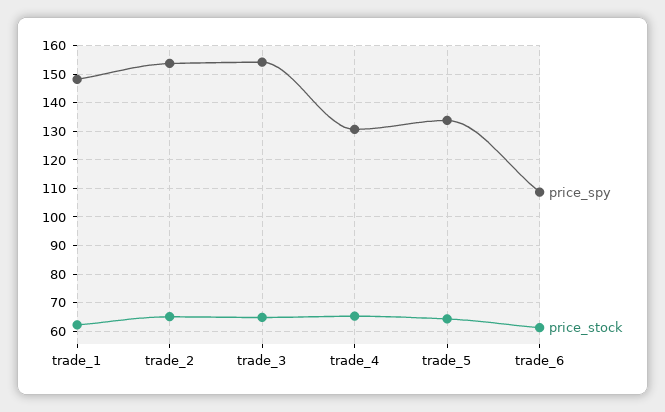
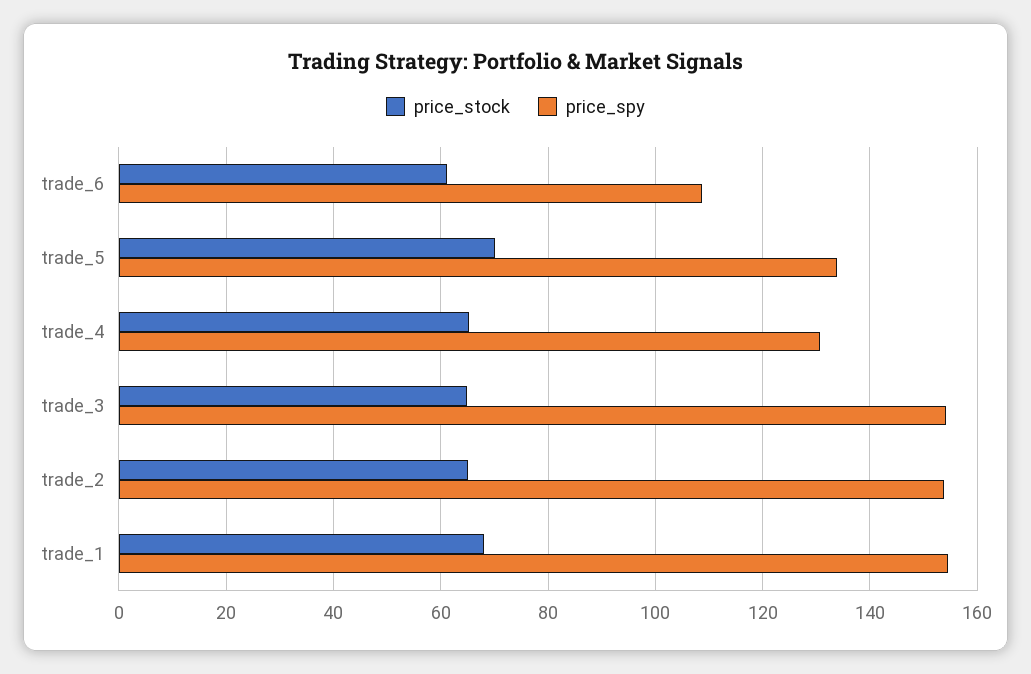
  {
    "price_spy": {
-     "trade_1": 147.5,
+     "trade_1": 154,
      "trade_2": 154,
      "trade_3": 154,
      "trade_4": 130,
      "trade_5": 134,
      "trade_6": 108
    },
    "price_stock": {
-     "trade_1": 62.5,
+     "trade_1": 68,
      "trade_2": 66,
      "trade_3": 64,
      "trade_4": 66,
-     "trade_5": 65,
+     "trade_5": 70,
      "trade_6": 62
    }
  }

